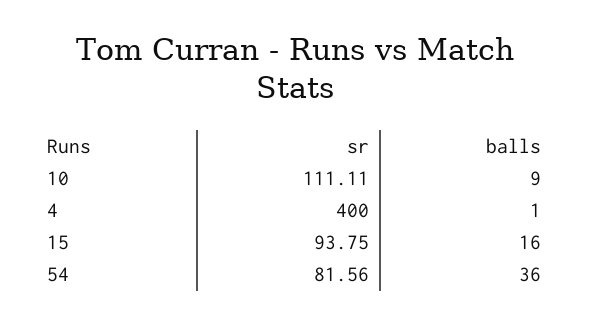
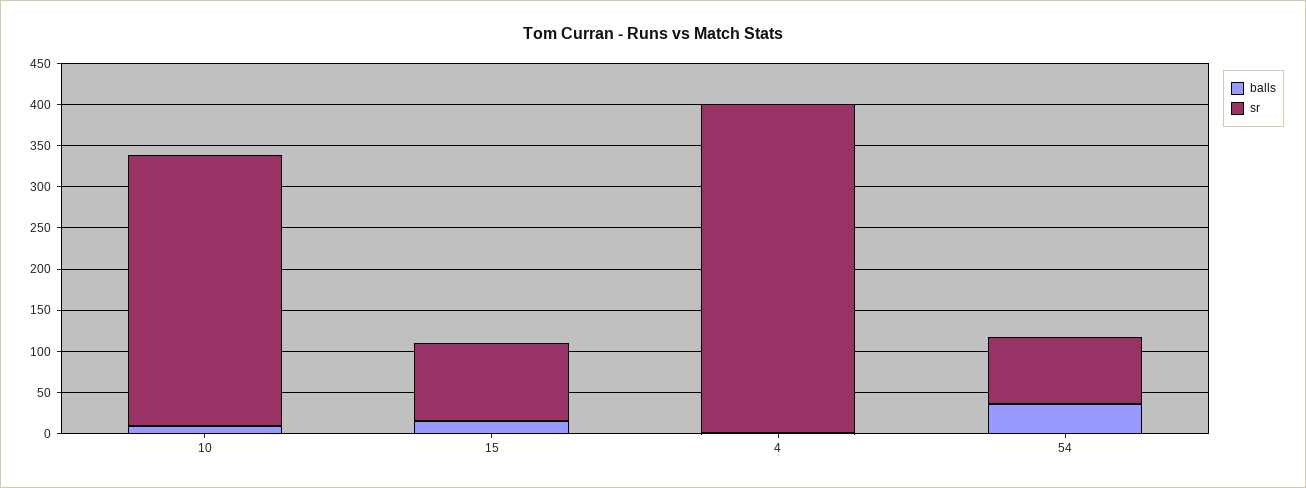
  {
    "sr": {
-     "10": 111.11,
+     "10": 330,
      "4": 400,
      "15": 93.75,
      "54": 81.56
    },
    "balls": {
      "10": 9,
      "4": 1,
      "15": 16,
      "54": 36
    }
  }

